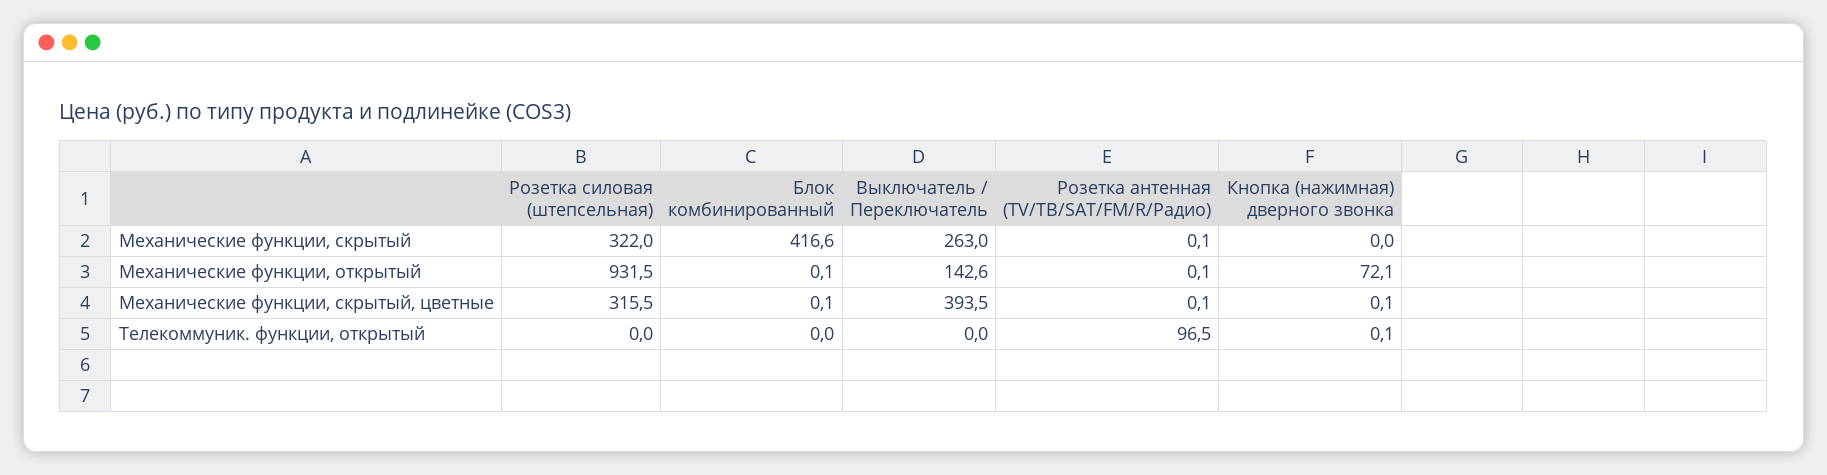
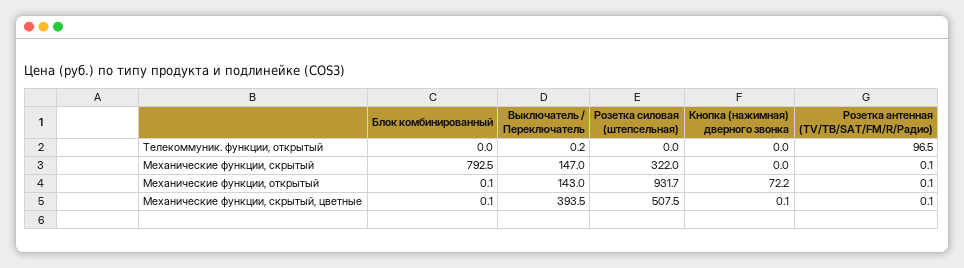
  {
    "Розетка силовая (штепсельная)": {
      "Механические функции, скрытый": 322,
-     "Механические функции, открытый": 931.5,
+     "Механические функции, открытый": 931.7,
-     "Механические функции, скрытый, цветные": 315.5,
+     "Механические функции, скрытый, цветные": 507.5,
      "Телекоммуник. функции, открытый": 0
    },
    "Блок комбинированный": {
-     "Механические функции, скрытый": 416.6,
+     "Механические функции, скрытый": 792.5,
      "Механические функции, открытый": 0.1,
      "Механические функции, скрытый, цветные": 0.1,
      "Телекоммуник. функции, открытый": 0
    },
    "Выключатель / Переключатель": {
-     "Механические функции, скрытый": 263,
+     "Механические функции, скрытый": 147,
-     "Механические функции, открытый": 142.6,
+     "Механические функции, открытый": 143,
      "Механические функции, скрытый, цветные": 393.5,
-     "Телекоммуник. функции, открытый": 0
+     "Телекоммуник. функции, открытый": 0.2
    },
    "Розетка антенная (TV/ТВ/SAT/FM/R/Радио)": {
      "Механические функции, скрытый": 0.1,
      "Механические функции, открытый": 0.1,
      "Механические функции, скрытый, цветные": 0.1,
      "Телекоммуник. функции, открытый": 96.5
    },
    "Кнопка (нажимная) дверного звонка": {
      "Механические функции, скрытый": 0,
-     "Механические функции, открытый": 72.1,
+     "Механические функции, открытый": 72.2,
      "Механические функции, скрытый, цветные": 0.1,
-     "Телекоммуник. функции, открытый": 0.1
+     "Телекоммуник. функции, открытый": 0
    }
  }

